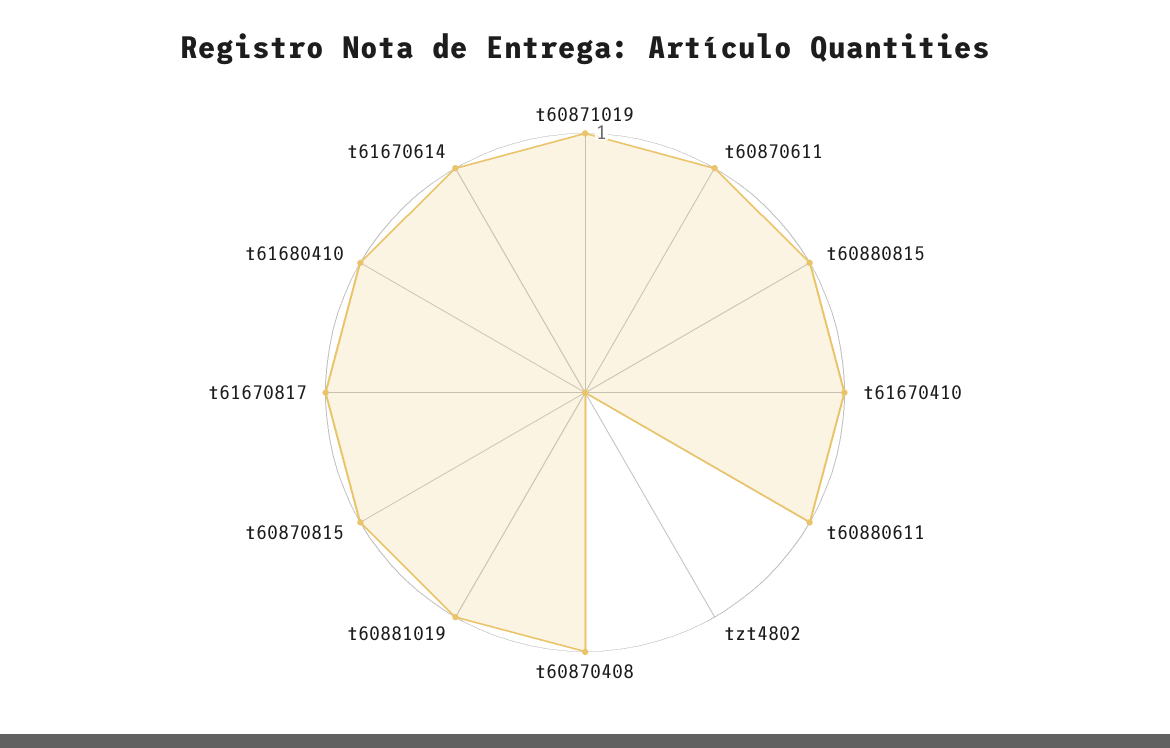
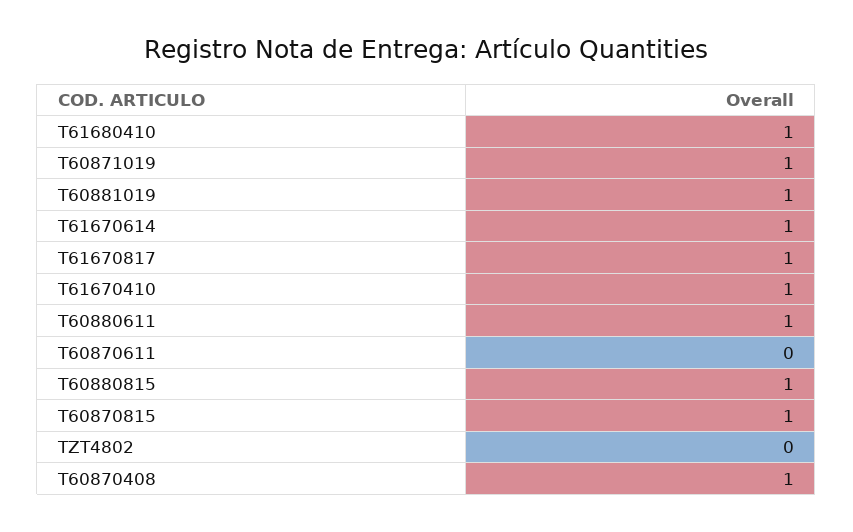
  {
    "t60871019": 1,
-   "t60870611": 1,
+   "t60870611": 0,
    "t60880815": 1,
    "t61670410": 1,
    "t60880611": 1,
    "tzt4802": 0,
    "t60870408": 1,
    "t60881019": 1,
    "t60870815": 1,
    "t61670817": 1,
    "t61680410": 1,
    "t61670614": 1
  }

